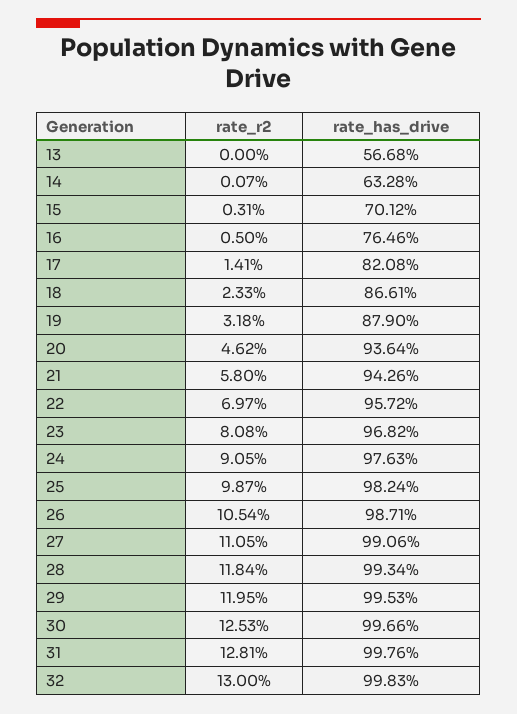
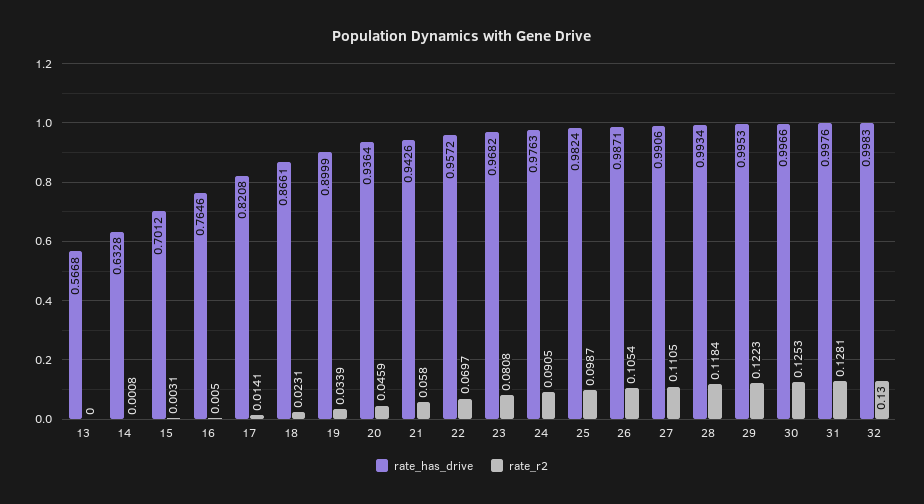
  {
    "rate_r2": {
      "13": 0,
-     "14": 0.0007,
+     "14": 0.0008,
      "15": 0.0031,
      "16": 0.005,
      "17": 0.0141,
-     "18": 0.0233,
+     "18": 0.0231,
-     "19": 0.0318,
+     "19": 0.0339,
-     "20": 0.0462,
+     "20": 0.0459,
      "21": 0.058,
      "22": 0.0697,
      "23": 0.0808,
      "24": 0.0905,
      "25": 0.0987,
      "26": 0.1054,
      "27": 0.1105,
      "28": 0.1184,
-     "29": 0.1195,
+     "29": 0.1223,
      "30": 0.1253,
      "31": 0.1281,
      "32": 0.13
    },
    "rate_has_drive": {
      "13": 0.5668,
      "14": 0.6328,
      "15": 0.7012,
      "16": 0.7646,
      "17": 0.8208,
      "18": 0.8661,
-     "19": 0.879,
+     "19": 0.8999,
      "20": 0.9364,
      "21": 0.9426,
      "22": 0.9572,
      "23": 0.9682,
      "24": 0.9763,
      "25": 0.9824,
      "26": 0.9871,
      "27": 0.9906,
      "28": 0.9934,
      "29": 0.9953,
      "30": 0.9966,
      "31": 0.9976,
      "32": 0.9983
    }
  }

